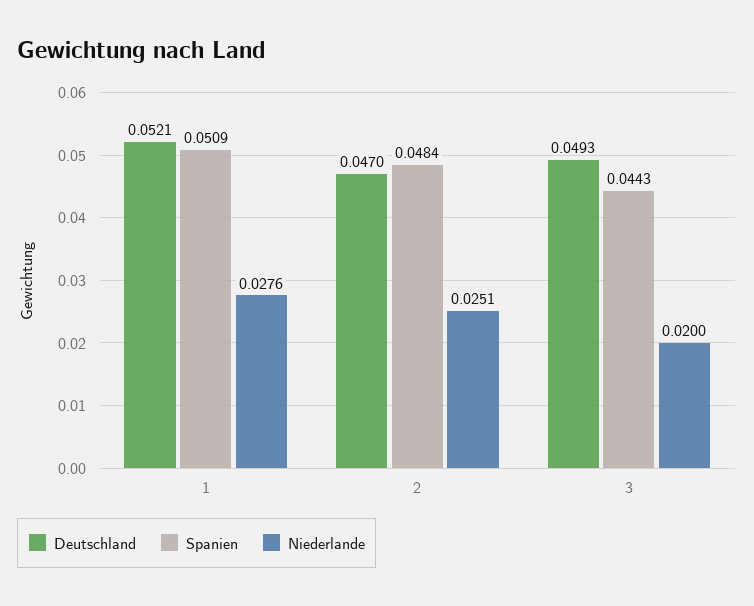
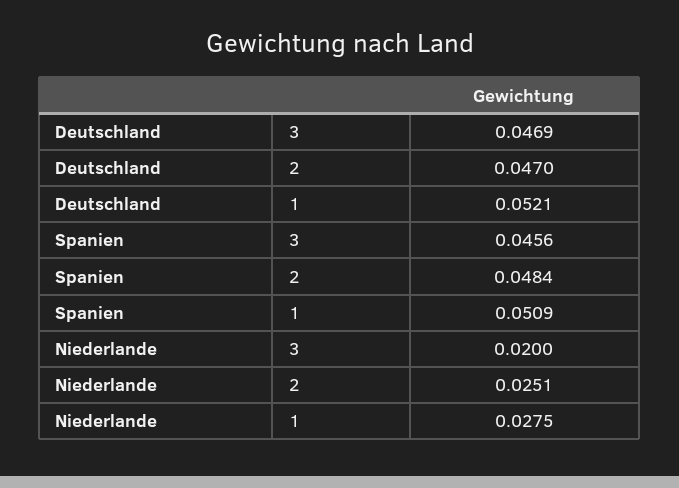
  {
    "Deutschland": {
      "1": 0.0521,
      "2": 0.047,
-     "3": 0.0493
+     "3": 0.0469
    },
    "Spanien": {
      "1": 0.0509,
      "2": 0.0484,
-     "3": 0.0443
+     "3": 0.0456
    },
    "Niederlande": {
-     "1": 0.0276,
+     "1": 0.0275,
      "2": 0.0251,
      "3": 0.02
    }
  }

